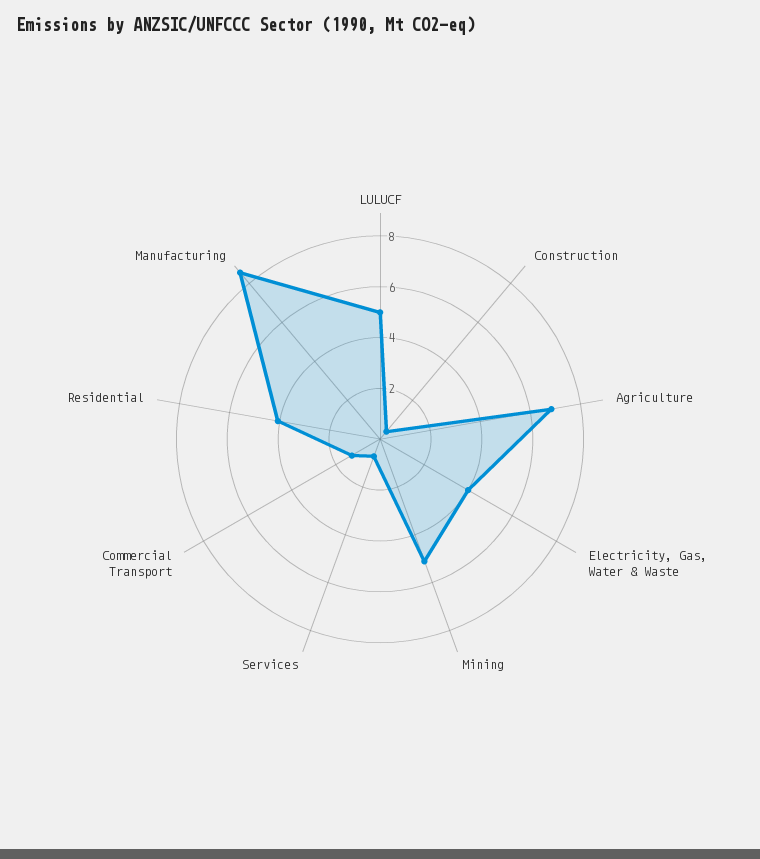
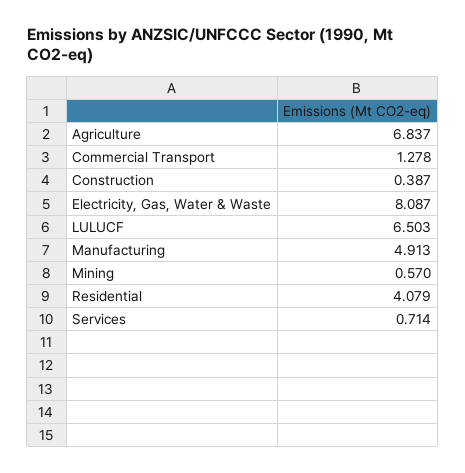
  {
-   "LULUCF": 5,
+   "LULUCF": 6.503,
    "Construction": 0.387,
    "Agriculture": 6.837,
-   "Electricity, Gas, Water & Waste": 4,
+   "Electricity, Gas, Water & Waste": 8.087,
-   "Mining": 5,
+   "Mining": 0.57,
    "Services": 0.714,
    "Commercial Transport": 1.278,
    "Residential": 4.079,
-   "Manufacturing": 8.5
+   "Manufacturing": 4.913
  }

